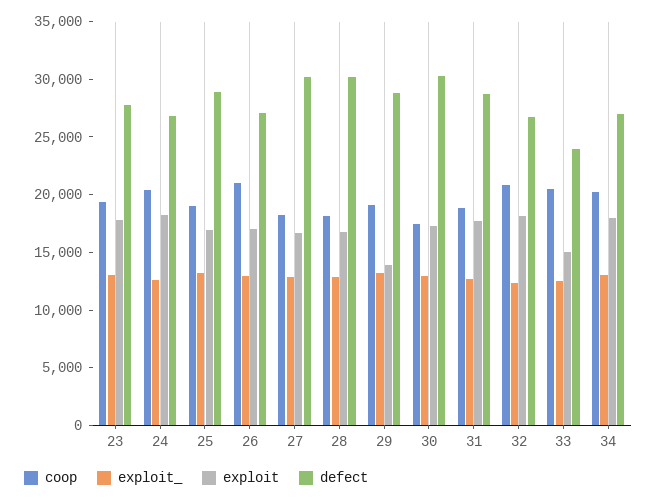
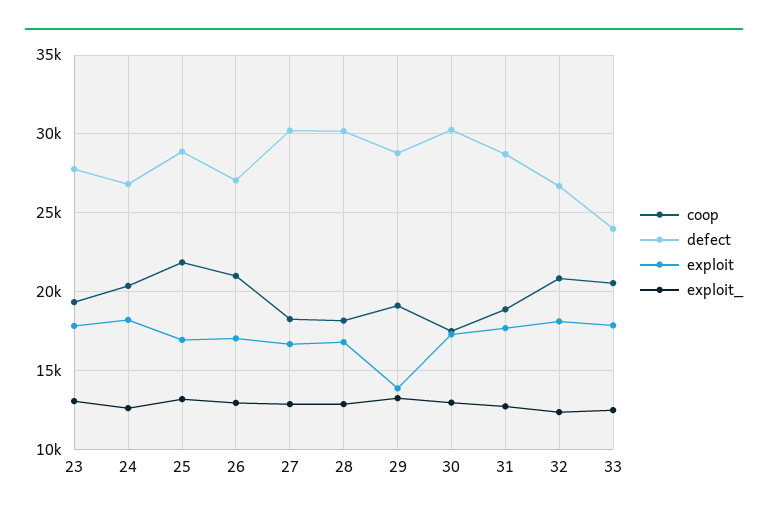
  {
    "coop": {
      "23": 19500,
      "24": 20500,
-     "25": 19000,
+     "25": 22000,
      "26": 21000,
      "27": 18500,
      "28": 18000,
      "29": 19000,
      "30": 17500,
      "31": 19000,
      "32": 21000,
-     "33": 20500,
+     "33": 20500
-     "34": 20000
    },
    "exploit_": {
      "23": 13000,
      "24": 12500,
      "25": 13000,
      "26": 13000,
      "27": 13000,
      "28": 13000,
      "29": 13500,
      "30": 13000,
      "31": 12500,
      "32": 12500,
-     "33": 12500,
+     "33": 12500
-     "34": 13000
    },
    "exploit": {
      "23": 18000,
      "24": 18000,
      "25": 17000,
      "26": 17000,
      "27": 16500,
      "28": 17000,
      "29": 14000,
      "30": 17500,
      "31": 17500,
      "32": 18000,
-     "33": 15000,
+     "33": 18000
-     "34": 18000
    },
    "defect": {
      "23": 28000,
      "24": 27000,
      "25": 29000,
      "26": 27000,
      "27": 30000,
      "28": 30000,
      "29": 29000,
      "30": 30500,
      "31": 28500,
      "32": 26500,
-     "33": 24000,
+     "33": 24000
-     "34": 27000
    }
  }

